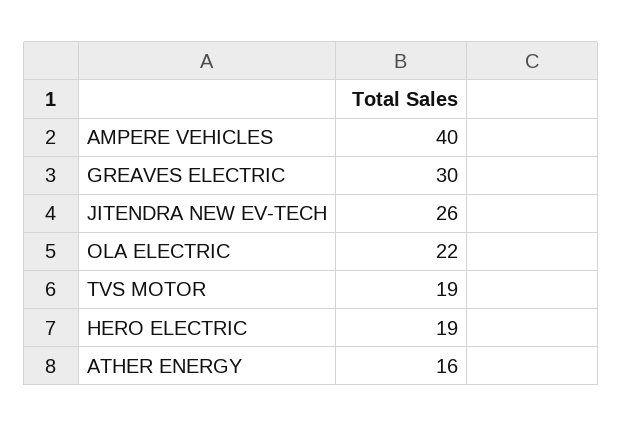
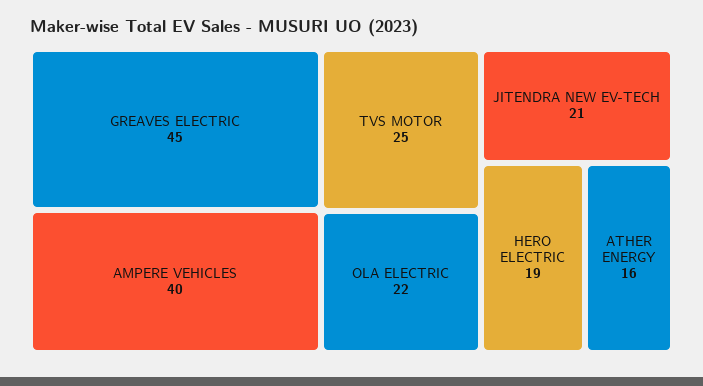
  {
    "AMPERE VEHICLES": 40,
-   "GREAVES ELECTRIC": 30,
+   "GREAVES ELECTRIC": 45,
-   "JITENDRA NEW EV-TECH": 26,
+   "JITENDRA NEW EV-TECH": 21,
    "OLA ELECTRIC": 22,
-   "TVS MOTOR": 19,
+   "TVS MOTOR": 25,
    "HERO ELECTRIC": 19,
    "ATHER ENERGY": 16
  }

